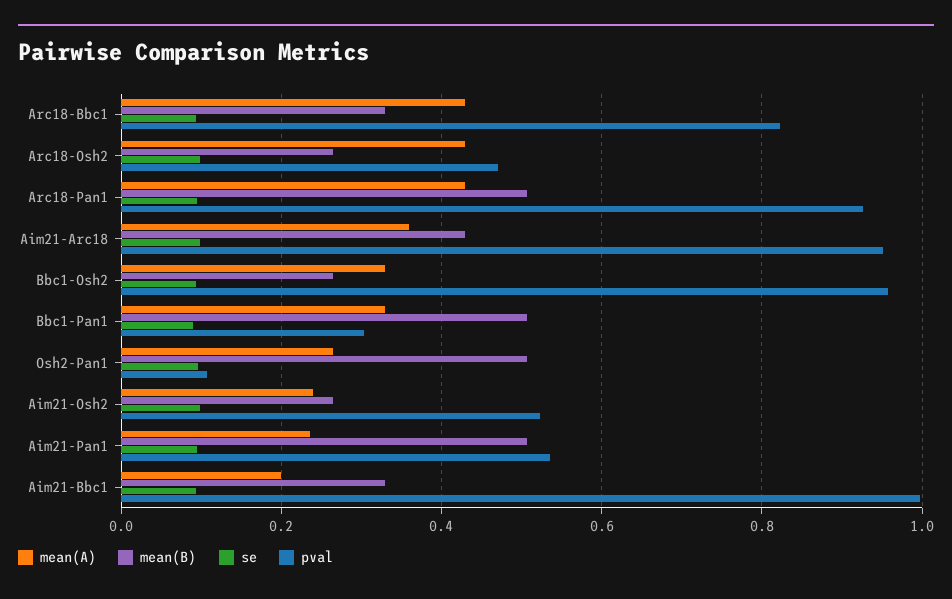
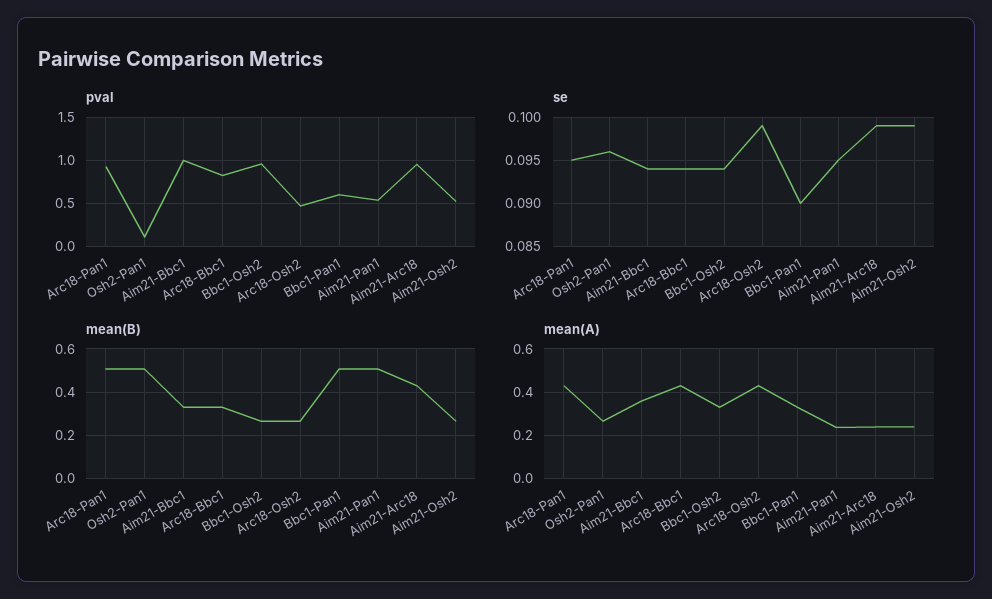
  {
    "mean(A)": {
      "Arc18-Bbc1": 0.44,
      "Arc18-Osh2": 0.44,
      "Arc18-Pan1": 0.44,
-     "Aim21-Arc18": 0.36,
+     "Aim21-Arc18": 0.25,
      "Bbc1-Osh2": 0.34,
      "Bbc1-Pan1": 0.34,
      "Osh2-Pan1": 0.26,
      "Aim21-Osh2": 0.24,
      "Aim21-Pan1": 0.24,
-     "Aim21-Bbc1": 0.2
+     "Aim21-Bbc1": 0.35
    },
    "mean(B)": {
      "Arc18-Bbc1": 0.34,
      "Arc18-Osh2": 0.26,
      "Arc18-Pan1": 0.5,
      "Aim21-Arc18": 0.44,
      "Bbc1-Osh2": 0.26,
      "Bbc1-Pan1": 0.5,
      "Osh2-Pan1": 0.5,
      "Aim21-Osh2": 0.26,
      "Aim21-Pan1": 0.5,
      "Aim21-Bbc1": 0.34
    },
    "se": {
      "Arc18-Bbc1": 0.094,
      "Arc18-Osh2": 0.099,
      "Arc18-Pan1": 0.095,
      "Aim21-Arc18": 0.099,
      "Bbc1-Osh2": 0.094,
      "Bbc1-Pan1": 0.09,
      "Osh2-Pan1": 0.096,
      "Aim21-Osh2": 0.099,
      "Aim21-Pan1": 0.095,
      "Aim21-Bbc1": 0.094
    },
    "pval": {
      "Arc18-Bbc1": 0.82,
      "Arc18-Osh2": 0.48,
      "Arc18-Pan1": 0.92,
      "Aim21-Arc18": 0.96,
      "Bbc1-Osh2": 0.96,
-     "Bbc1-Pan1": 0.3,
+     "Bbc1-Pan1": 0.6,
      "Osh2-Pan1": 0.1,
      "Aim21-Osh2": 0.52,
      "Aim21-Pan1": 0.54,
      "Aim21-Bbc1": 1
    }
  }

